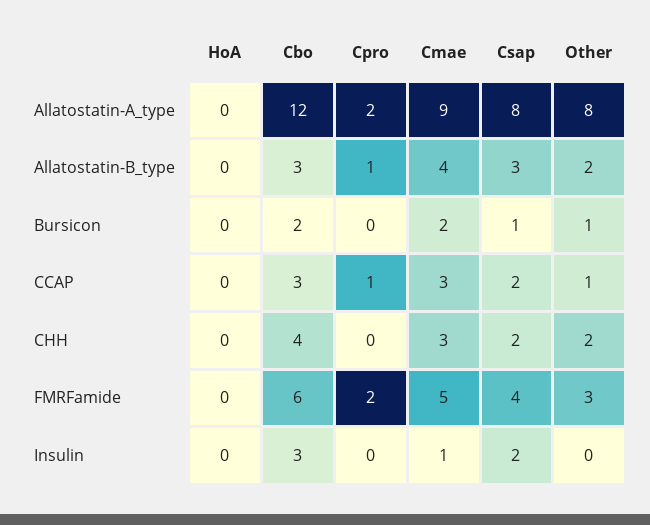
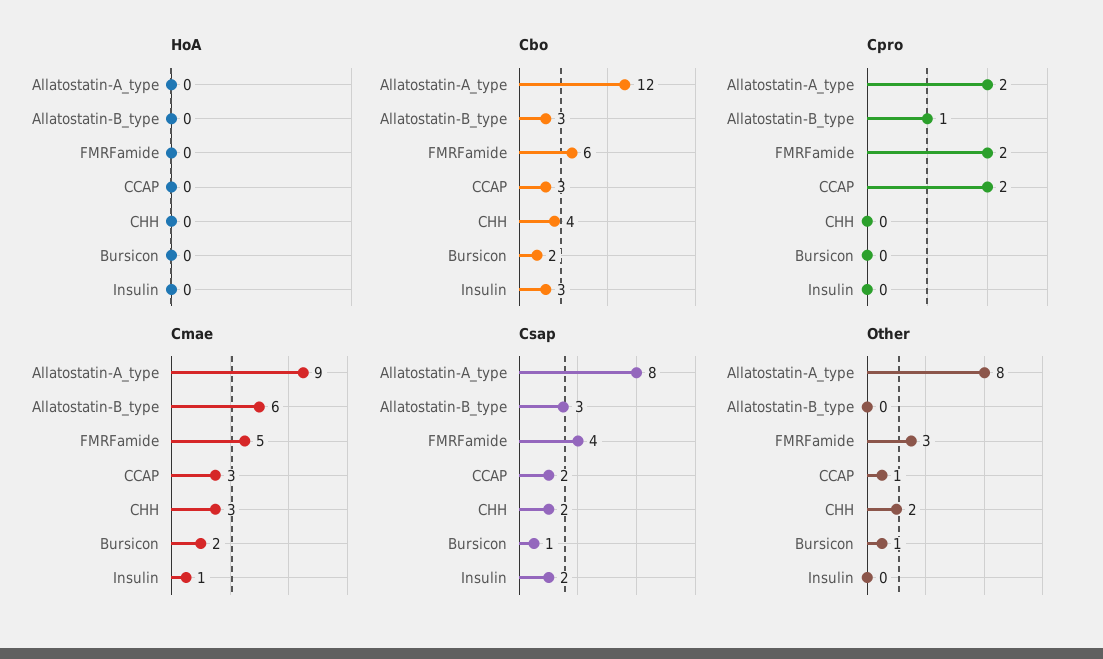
  {
    "HoA": {
      "Allatostatin-A_type": 0,
      "Allatostatin-B_type": 0,
      "Bursicon": 0,
      "CCAP": 0,
      "CHH": 0,
      "FMRFamide": 0,
      "Insulin": 0
    },
    "Cbo": {
      "Allatostatin-A_type": 12,
      "Allatostatin-B_type": 3,
      "Bursicon": 2,
      "CCAP": 3,
      "CHH": 4,
      "FMRFamide": 6,
      "Insulin": 3
    },
    "Cpro": {
      "Allatostatin-A_type": 2,
      "Allatostatin-B_type": 1,
      "Bursicon": 0,
-     "CCAP": 1,
+     "CCAP": 2,
      "CHH": 0,
      "FMRFamide": 2,
      "Insulin": 0
    },
    "Cmae": {
      "Allatostatin-A_type": 9,
-     "Allatostatin-B_type": 4,
+     "Allatostatin-B_type": 6,
      "Bursicon": 2,
      "CCAP": 3,
      "CHH": 3,
      "FMRFamide": 5,
      "Insulin": 1
    },
    "Csap": {
      "Allatostatin-A_type": 8,
      "Allatostatin-B_type": 3,
      "Bursicon": 1,
      "CCAP": 2,
      "CHH": 2,
      "FMRFamide": 4,
      "Insulin": 2
    },
    "Other": {
      "Allatostatin-A_type": 8,
-     "Allatostatin-B_type": 2,
+     "Allatostatin-B_type": 0,
      "Bursicon": 1,
      "CCAP": 1,
      "CHH": 2,
      "FMRFamide": 3,
      "Insulin": 0
    }
  }

